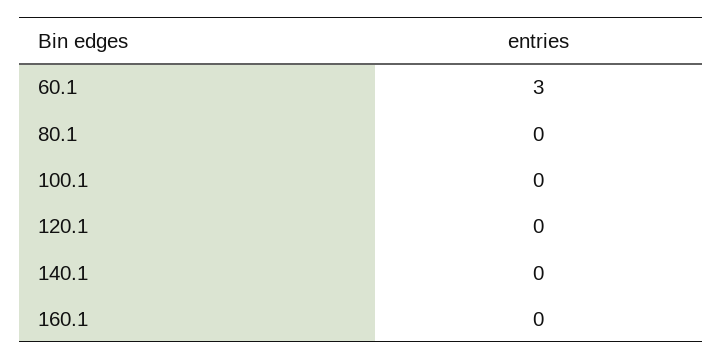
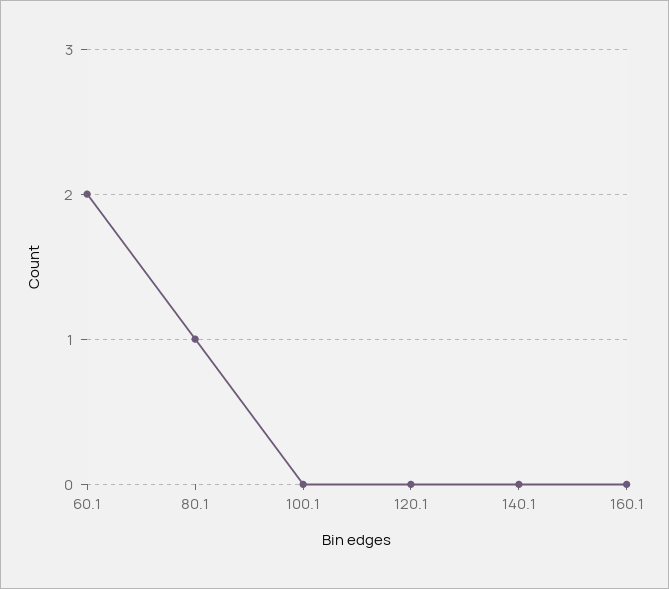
  {
-   "60.1": 3,
+   "60.1": 2,
-   "80.1": 0,
+   "80.1": 1,
    "100.1": 0,
    "120.1": 0,
    "140.1": 0,
    "160.1": 0
  }

